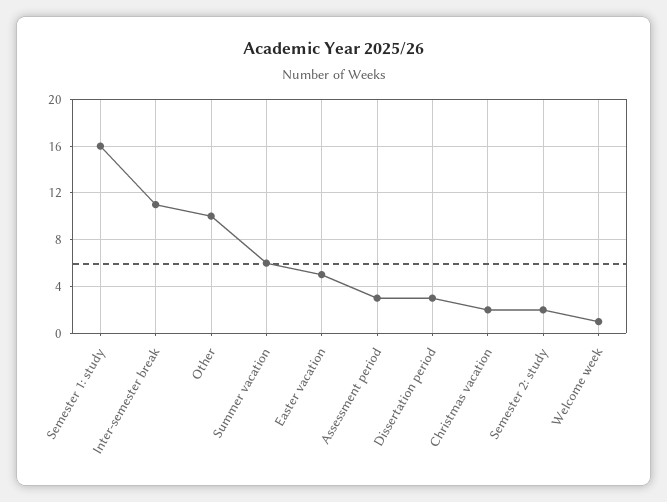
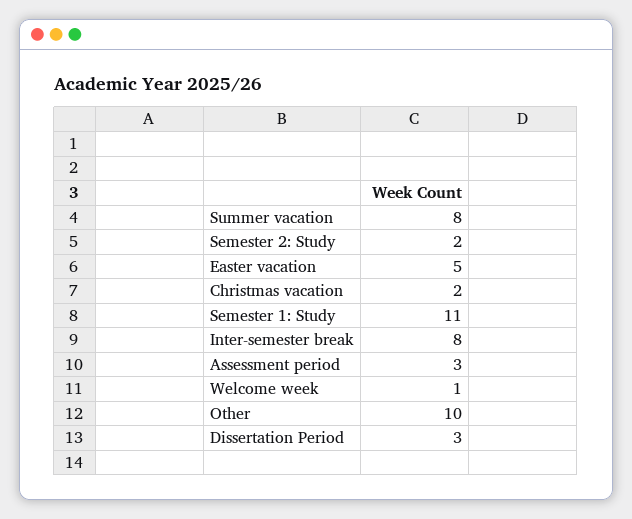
  {
-   "Semester 1: study": 16,
+   "Semester 1: study": 11,
-   "Inter-semester break": 11,
+   "Inter-semester break": 8,
    "Other": 10,
-   "Summer vacation": 6,
+   "Summer vacation": 8,
    "Easter vacation": 5,
    "Assessment period": 3,
    "Dissertation period": 3,
    "Christmas vacation": 2,
    "Semester 2: study": 2,
    "Welcome week": 1
  }

